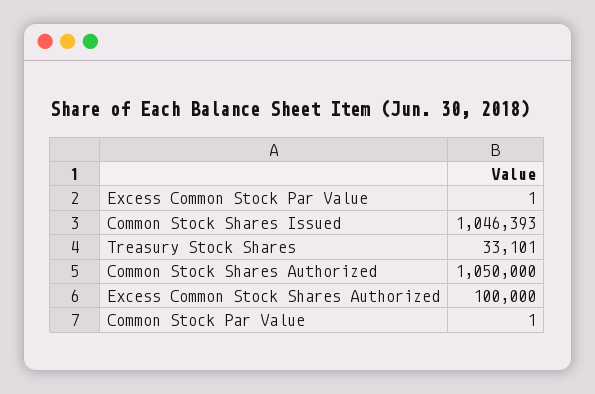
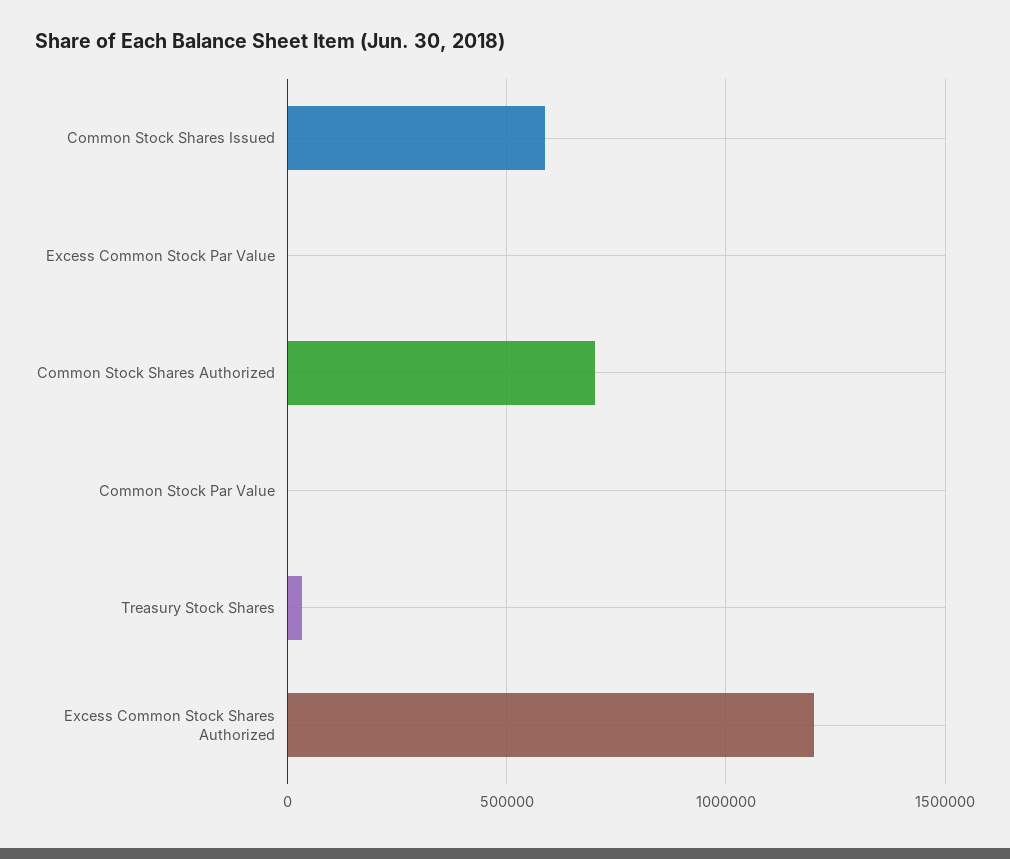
  {
    "Excess Common Stock Par Value": 1,
-   "Common Stock Shares Issued": 1046393,
+   "Common Stock Shares Issued": 600000,
    "Treasury Stock Shares": 33101,
-   "Common Stock Shares Authorized": 1050000,
+   "Common Stock Shares Authorized": 700000,
-   "Excess Common Stock Shares Authorized": 100000,
+   "Excess Common Stock Shares Authorized": 1200000,
    "Common Stock Par Value": 1
  }

